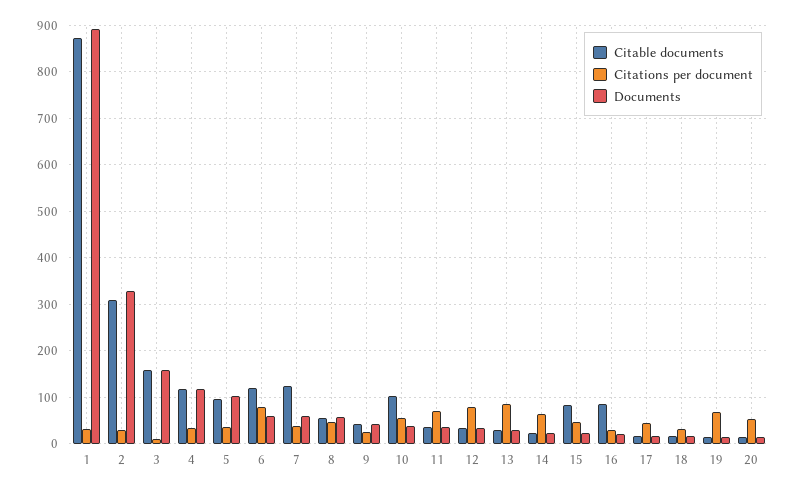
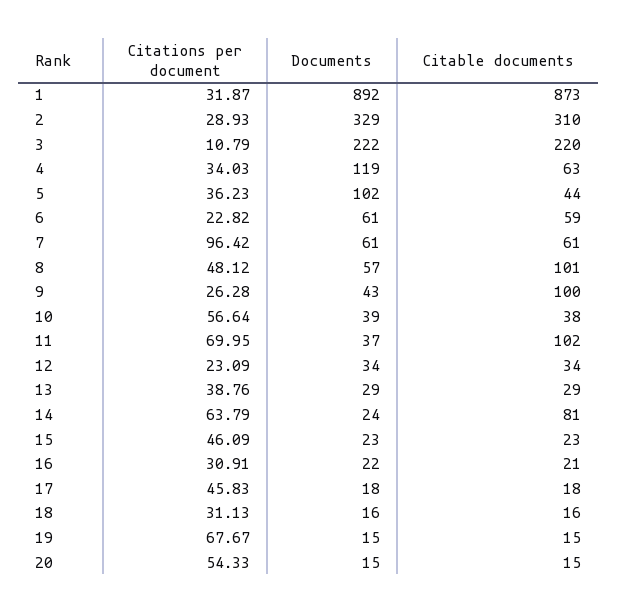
  {
    "Citable documents": {
      "1": 873,
      "2": 310,
-     "3": 160,
+     "3": 220,
-     "4": 120,
+     "4": 63,
-     "5": 100,
+     "5": 44,
-     "6": 120,
+     "6": 59,
-     "7": 120,
+     "7": 61,
-     "8": 60,
+     "8": 101,
-     "9": 40,
+     "9": 100,
-     "10": 100,
+     "10": 38,
-     "11": 40,
+     "11": 102,
      "12": 34,
      "13": 29,
-     "14": 20,
+     "14": 81,
-     "15": 80,
+     "15": 23,
-     "16": 80,
+     "16": 21,
      "17": 18,
      "18": 16,
      "19": 15,
      "20": 15
    },
    "Citations per document": {
      "1": 31.87,
      "2": 28.93,
      "3": 10.79,
      "4": 34.03,
      "5": 36.23,
-     "6": 80,
+     "6": 22.82,
-     "7": 40,
+     "7": 96.42,
      "8": 48.12,
      "9": 26.28,
      "10": 56.64,
      "11": 69.95,
-     "12": 80,
+     "12": 23.09,
-     "13": 80,
+     "13": 38.76,
      "14": 63.79,
      "15": 46.09,
      "16": 30.91,
      "17": 45.83,
      "18": 31.13,
      "19": 67.67,
      "20": 54.33
    },
    "Documents": {
      "1": 892,
      "2": 329,
-     "3": 160,
+     "3": 222,
      "4": 119,
      "5": 102,
      "6": 61,
      "7": 61,
      "8": 57,
      "9": 43,
      "10": 39,
      "11": 37,
      "12": 34,
      "13": 29,
      "14": 24,
      "15": 23,
      "16": 22,
      "17": 18,
      "18": 16,
      "19": 15,
      "20": 15
    }
  }

